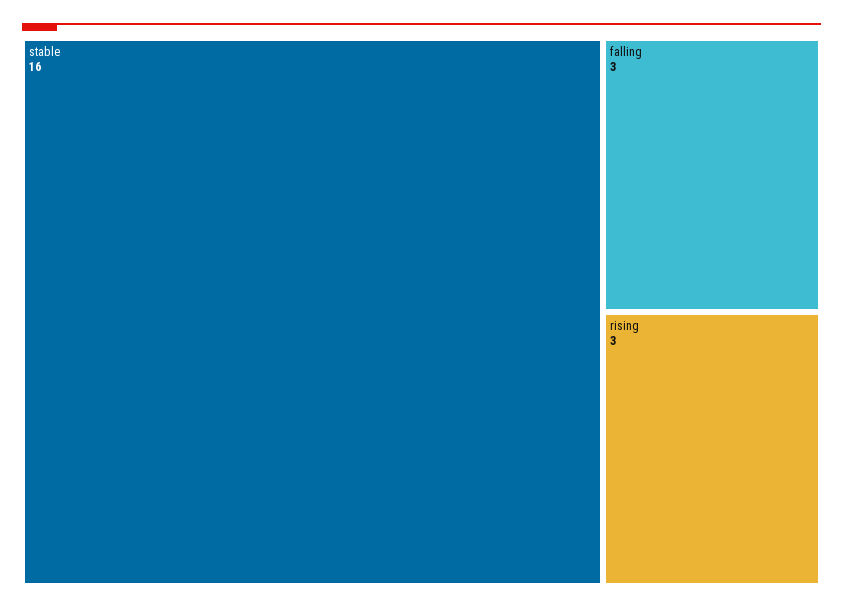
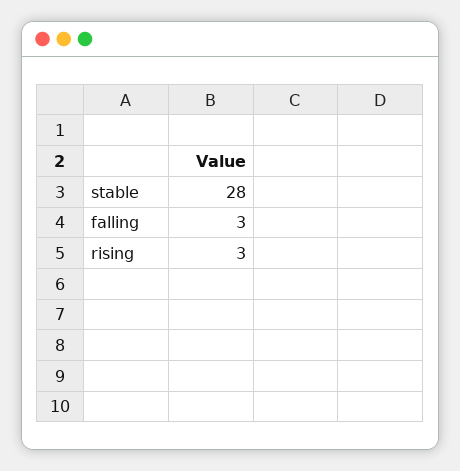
  {
-   "stable": 16,
+   "stable": 28,
    "falling": 3,
    "rising": 3
  }

